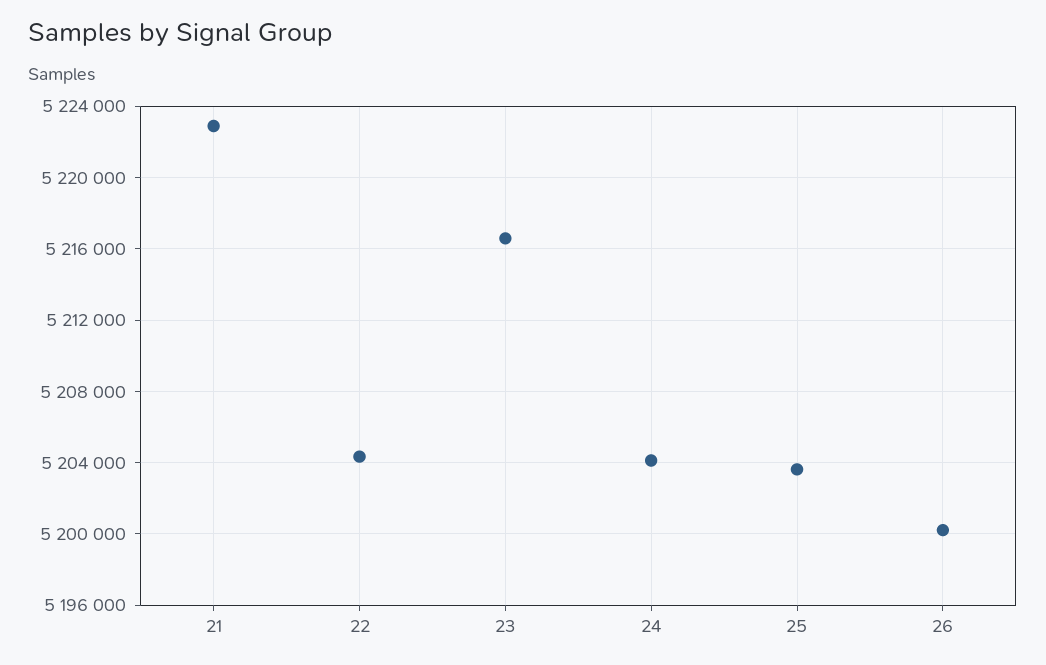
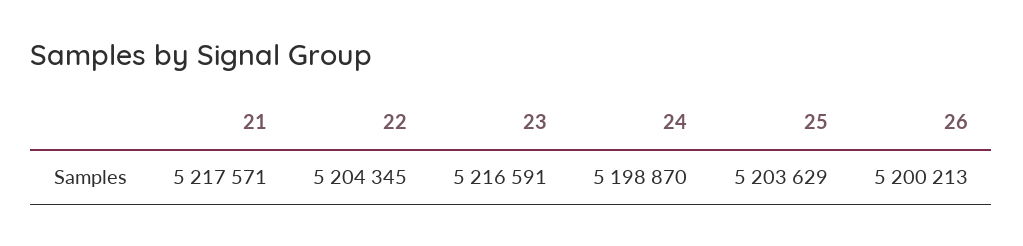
  {
-   "21": 5223000,
+   "21": 5217571,
    "22": 5204345,
    "23": 5216591,
-   "24": 5204000,
+   "24": 5198870,
    "25": 5203629,
    "26": 5200213
  }

